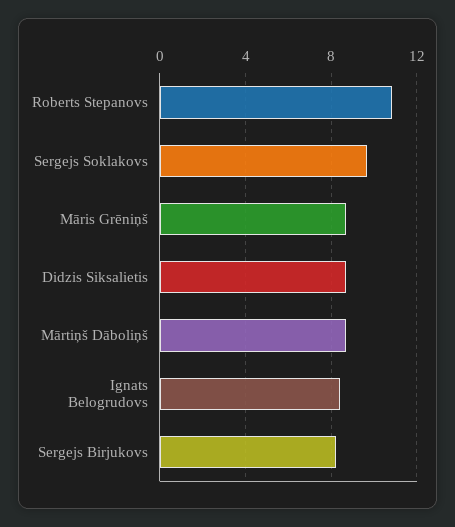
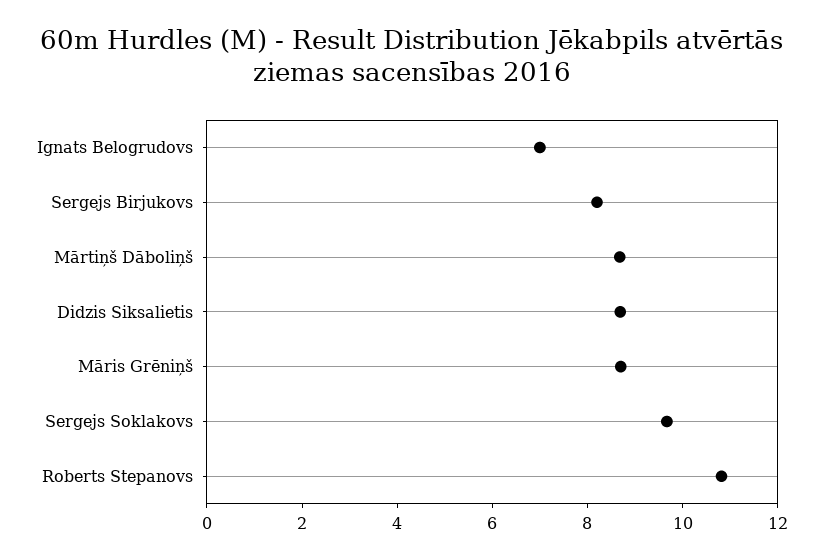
  {
    "Roberts Stepanovs": 11,
    "Sergejs Soklakovs": 9.5,
    "Māris Grēniņš": 8.5,
    "Didzis Siksalietis": 8.5,
    "Mārtiņš Dāboliņš": 8.5,
-   "Ignats Belogrudovs": 8.5,
+   "Ignats Belogrudovs": 7,
    "Sergejs Birjukovs": 8
  }

